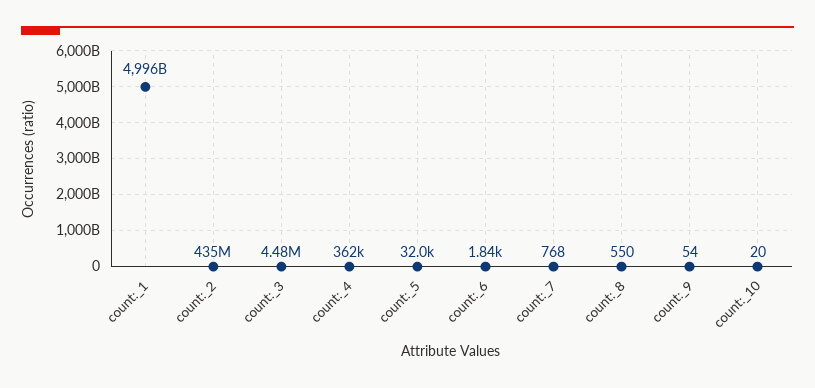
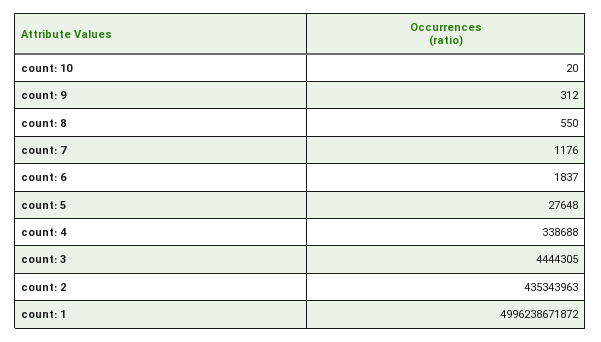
  {
    "count:_1": 4996238671872,
    "count:_2": 435343963,
-   "count:_3": 4480000,
+   "count:_3": 4444305,
-   "count:_4": 362000,
+   "count:_4": 338688,
-   "count:_5": 32000,
+   "count:_5": 27648,
    "count:_6": 1837,
-   "count:_7": 768,
+   "count:_7": 1176,
    "count:_8": 550,
-   "count:_9": 54,
+   "count:_9": 312,
    "count:_10": 20
  }

